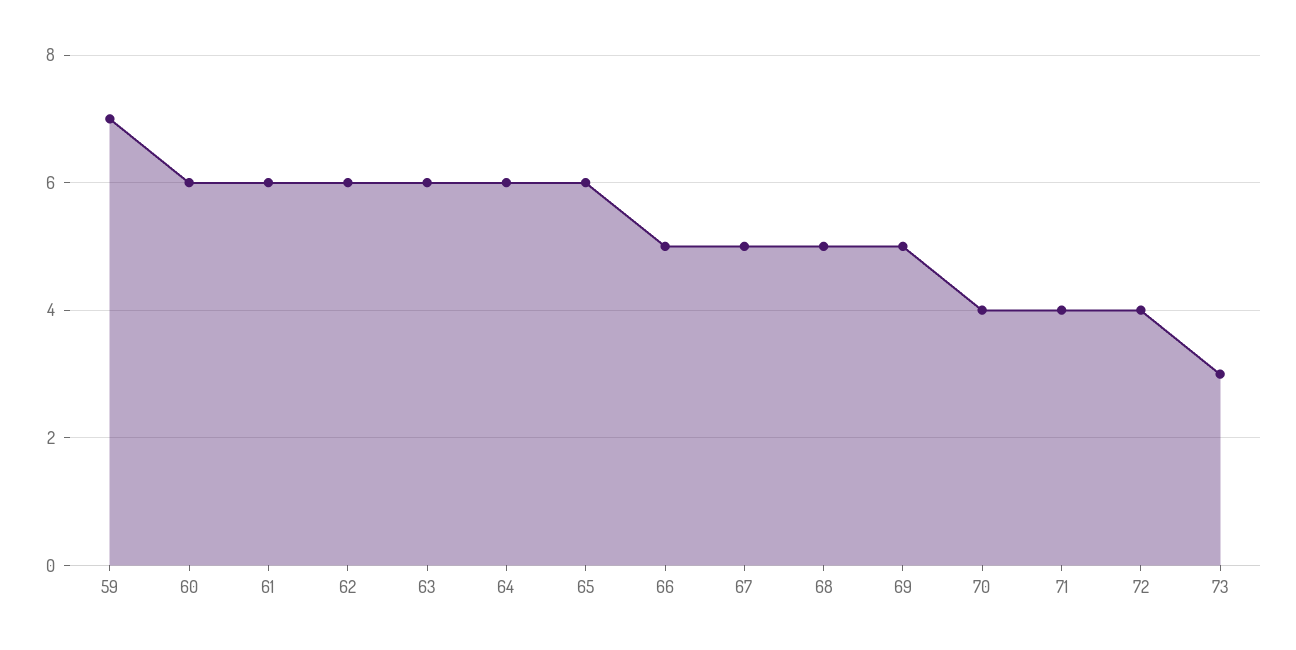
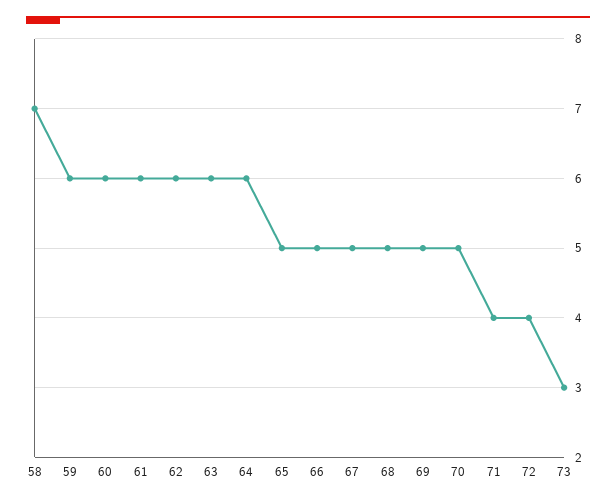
  {
-   "59": 7,
+   "59": 6,
    "60": 6,
    "61": 6,
    "62": 6,
    "63": 6,
    "64": 6,
-   "65": 6,
+   "65": 5,
    "66": 5,
    "67": 5,
    "68": 5,
    "69": 5,
-   "70": 4,
+   "70": 5,
    "71": 4,
    "72": 4,
-   "73": 3
+   "73": 3,
+   "58": 7
  }

